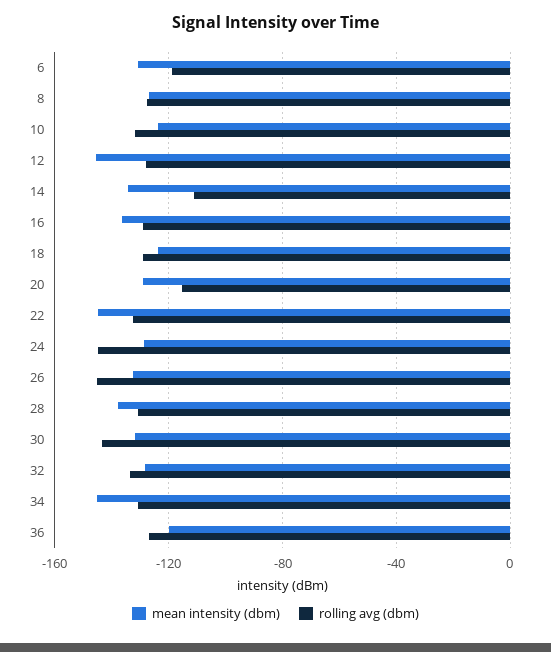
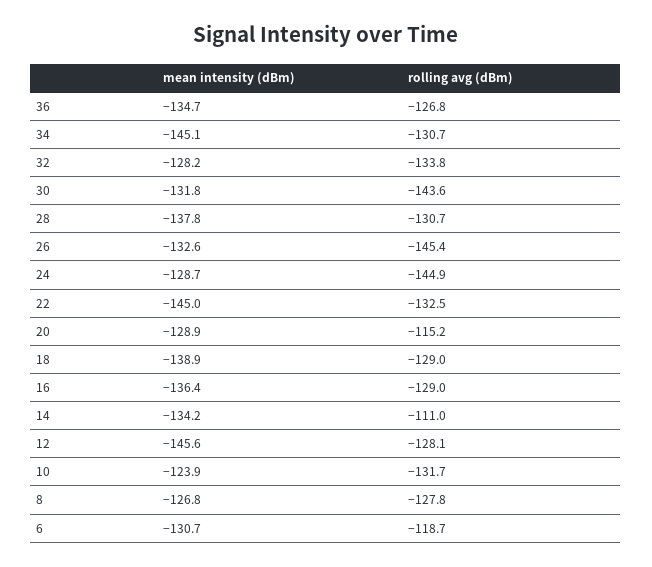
  {
    "mean intensity (dbm)": {
      "6": -130.7,
      "8": -126.8,
      "10": -123.9,
      "12": -145.6,
      "14": -134.2,
      "16": -136.4,
-     "18": -125,
+     "18": -138.9,
      "20": -128.9,
      "22": -145,
      "24": -128.7,
      "26": -132.6,
      "28": -137.8,
      "30": -131.8,
      "32": -128.2,
      "34": -145.1,
-     "36": -120
+     "36": -134.7
    },
    "rolling avg (dbm)": {
      "6": -118.7,
      "8": -127.8,
      "10": -131.7,
      "12": -128.1,
      "14": -111,
      "16": -129,
      "18": -129,
      "20": -115.2,
      "22": -132.5,
      "24": -144.9,
      "26": -145.4,
      "28": -130.7,
      "30": -143.6,
      "32": -133.8,
      "34": -130.7,
      "36": -126.8
    }
  }

